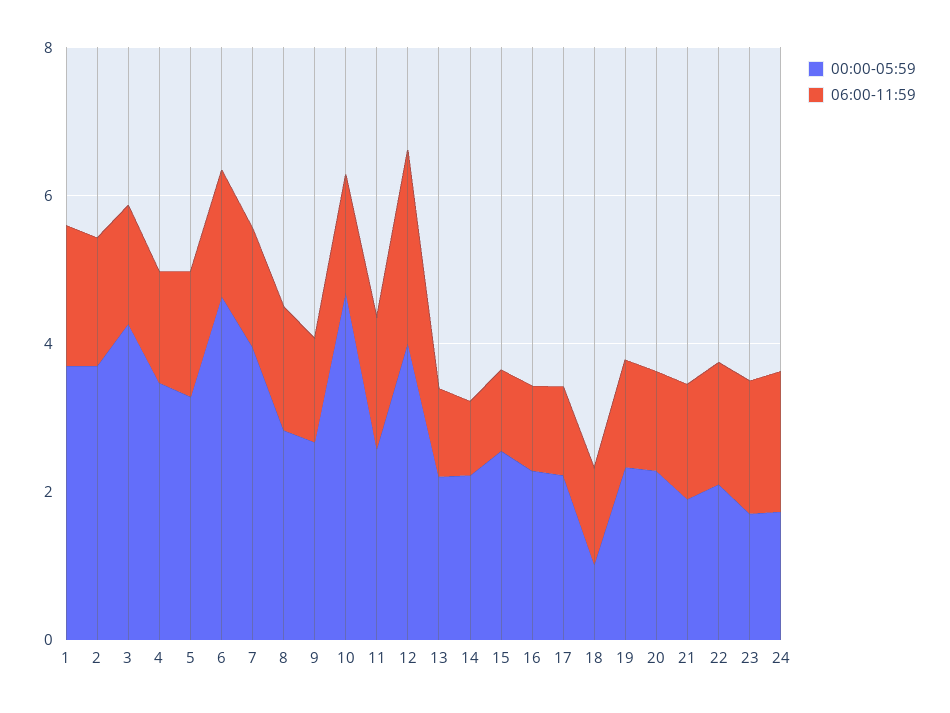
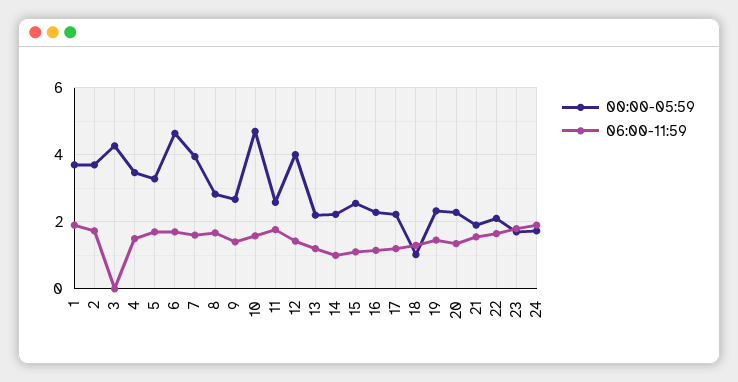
  {
    "00:00-05:59": {
      "1": 3.8,
      "2": 3.8,
      "3": 4.2,
      "4": 3.4,
      "5": 3.2,
      "6": 4.6,
      "7": 4,
      "8": 2.8,
      "9": 2.6,
      "10": 4.8,
      "11": 2.6,
      "12": 4,
      "13": 2.2,
      "14": 2.2,
      "15": 2.6,
      "16": 2.2,
      "17": 2.2,
      "18": 1,
      "19": 2.4,
      "20": 2.2,
      "21": 2,
      "22": 2.2,
      "23": 1.8,
      "24": 1.8
    },
    "06:00-11:59": {
      "1": 2,
      "2": 1.8,
-     "3": 1.5,
+     "3": 0,
      "4": 1.6,
      "5": 1.8,
      "6": 1.8,
      "7": 1.6,
      "8": 1.6,
      "9": 1.4,
      "10": 1.6,
      "11": 1.8,
-     "12": 2.5,
+     "12": 1.4,
      "13": 1.2,
      "14": 1,
      "15": 1.2,
      "16": 1.2,
      "17": 1.2,
      "18": 1.4,
      "19": 1.4,
      "20": 1.4,
      "21": 1.6,
      "22": 1.6,
      "23": 1.8,
      "24": 2
    }
  }

